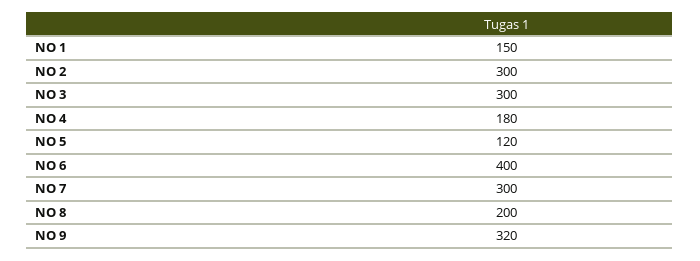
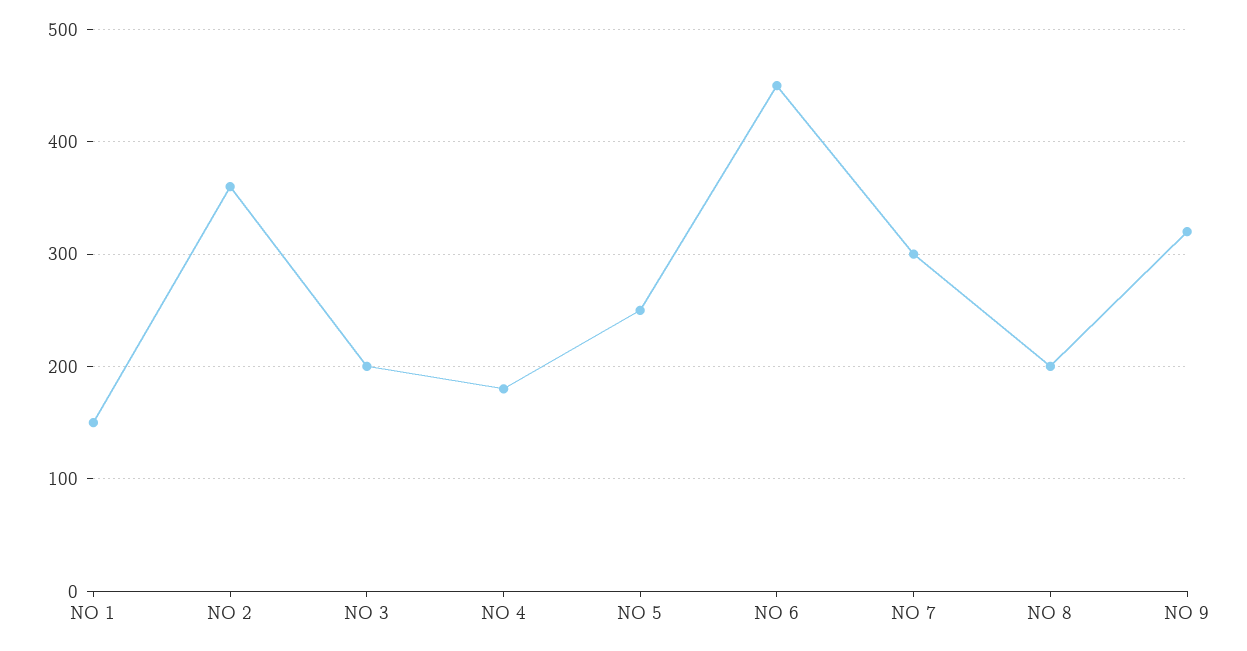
  {
    "NO 1": 150,
-   "NO 2": 300,
+   "NO 2": 360,
-   "NO 3": 300,
+   "NO 3": 200,
    "NO 4": 180,
-   "NO 5": 120,
+   "NO 5": 250,
-   "NO 6": 400,
+   "NO 6": 450,
    "NO 7": 300,
    "NO 8": 200,
    "NO 9": 320
  }

